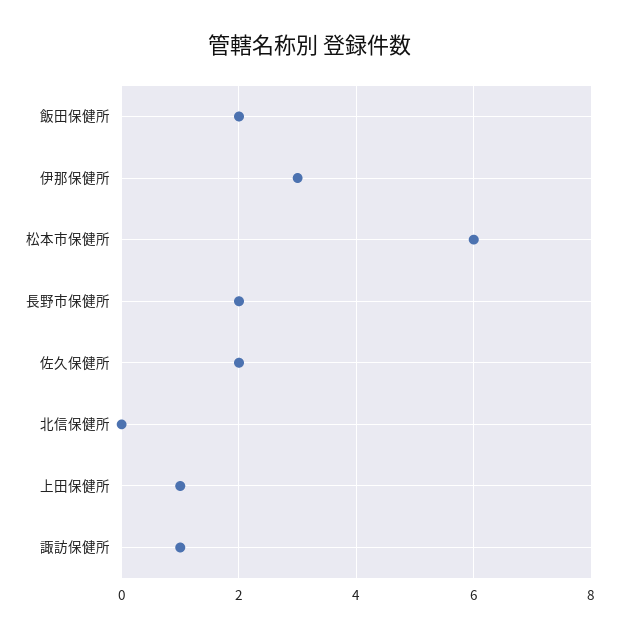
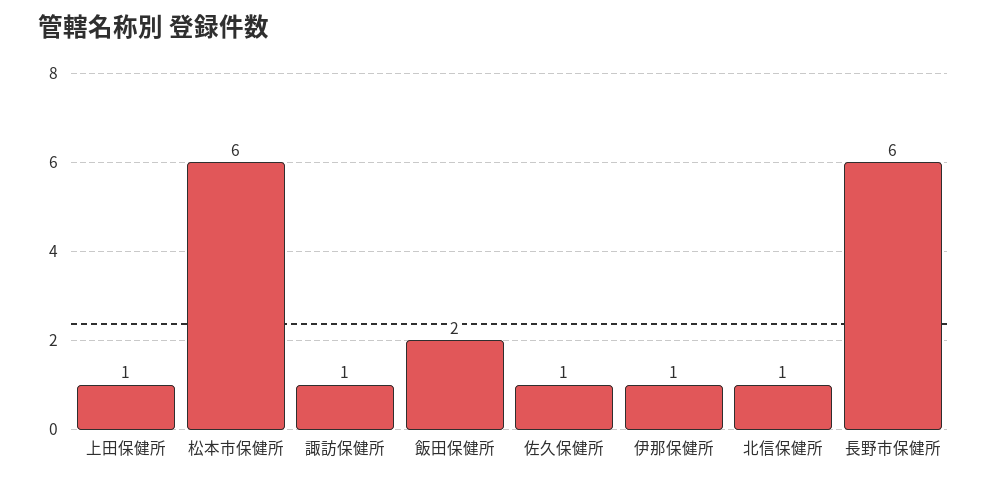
  {
    "飯田保健所": 2,
-   "伊那保健所": 3,
+   "伊那保健所": 1,
    "松本市保健所": 6,
-   "長野市保健所": 2,
+   "長野市保健所": 6,
-   "佐久保健所": 2,
+   "佐久保健所": 1,
-   "北信保健所": 0,
+   "北信保健所": 1,
    "上田保健所": 1,
    "諏訪保健所": 1
  }

